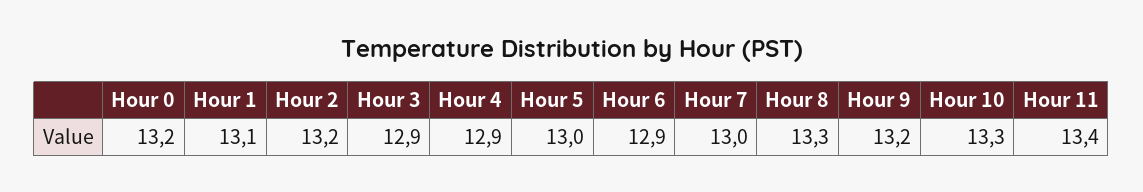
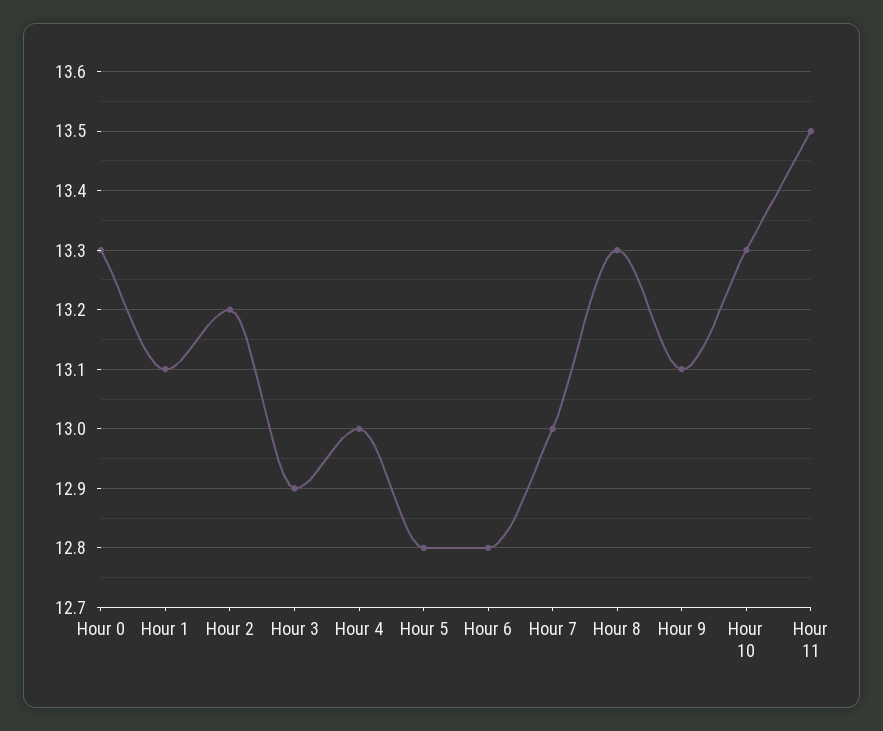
  {
-   "Hour 0": 13.2,
+   "Hour 0": 13.3,
    "Hour 1": 13.1,
    "Hour 2": 13.2,
    "Hour 3": 12.9,
-   "Hour 4": 12.9,
+   "Hour 4": 13,
-   "Hour 5": 13,
+   "Hour 5": 12.8,
-   "Hour 6": 12.9,
+   "Hour 6": 12.8,
    "Hour 7": 13,
    "Hour 8": 13.3,
-   "Hour 9": 13.2,
+   "Hour 9": 13.1,
    "Hour 10": 13.3,
-   "Hour 11": 13.4
+   "Hour 11": 13.5
  }

